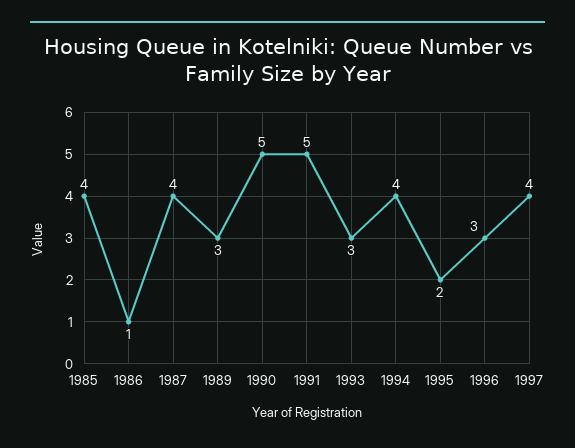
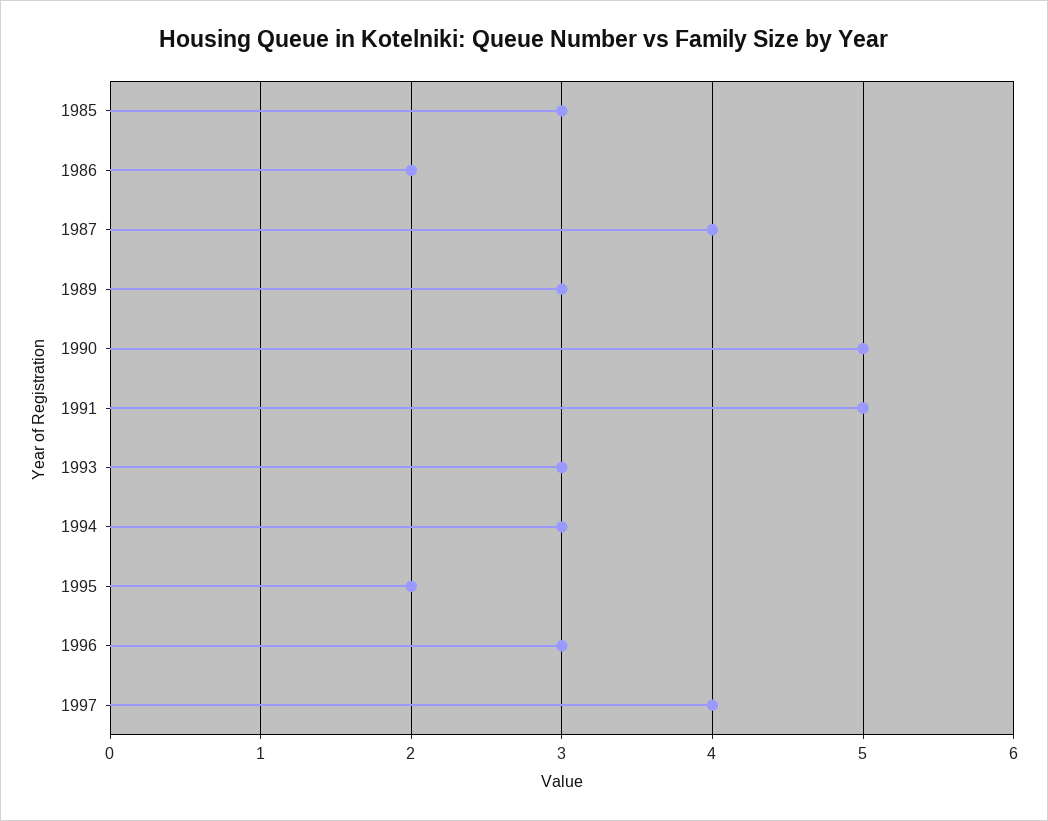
  {
-   "1985": 4,
+   "1985": 3,
-   "1986": 1,
+   "1986": 2,
    "1987": 4,
    "1989": 3,
    "1990": 5,
    "1991": 5,
    "1993": 3,
-   "1994": 4,
+   "1994": 3,
    "1995": 2,
    "1996": 3,
    "1997": 4
  }

